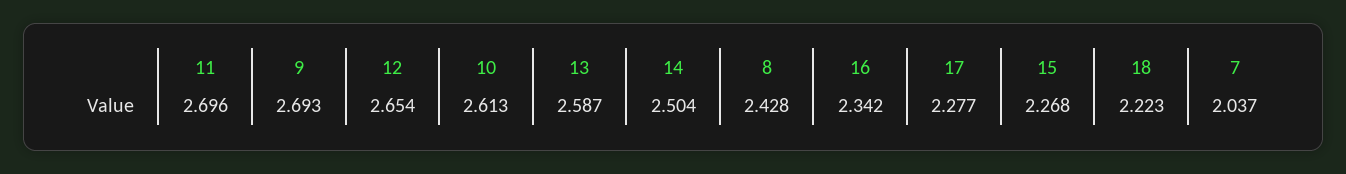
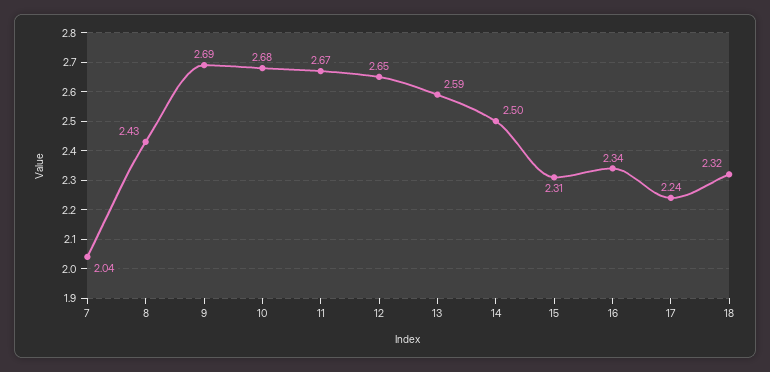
  {
-   "11": 2.696,
+   "11": 2.67,
    "9": 2.693,
    "12": 2.654,
-   "10": 2.613,
+   "10": 2.68,
    "13": 2.587,
    "14": 2.504,
    "8": 2.428,
    "16": 2.342,
-   "17": 2.277,
+   "17": 2.24,
-   "15": 2.268,
+   "15": 2.31,
-   "18": 2.223,
+   "18": 2.32,
    "7": 2.037
  }

